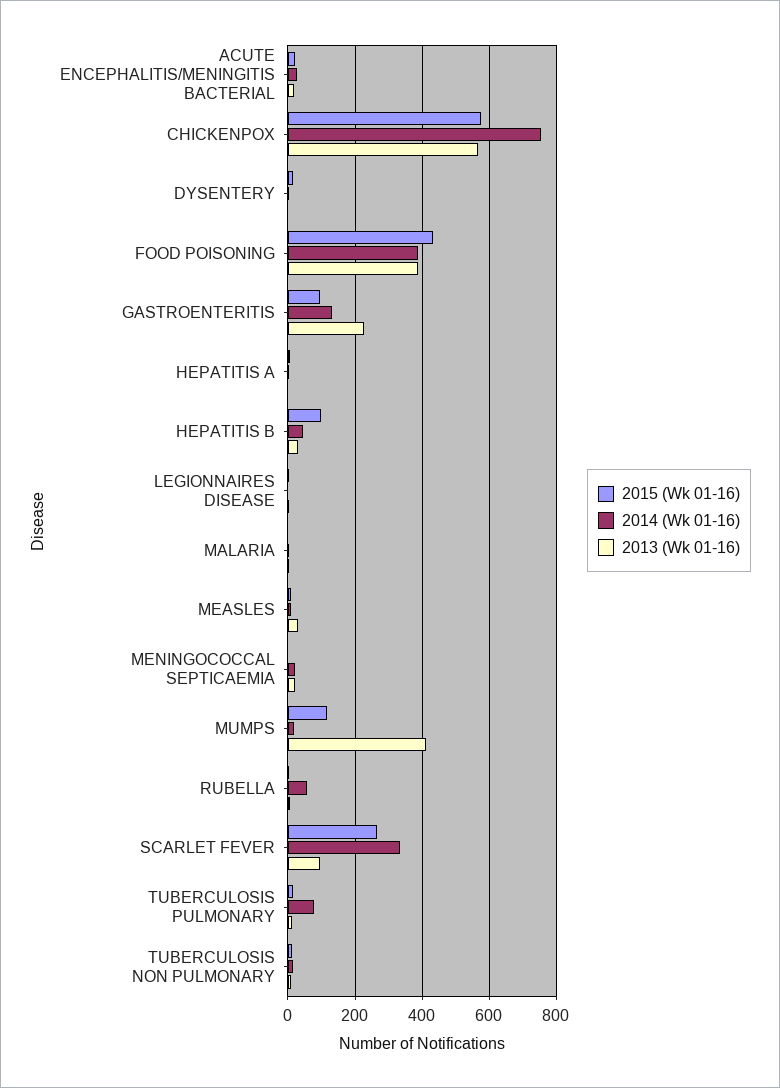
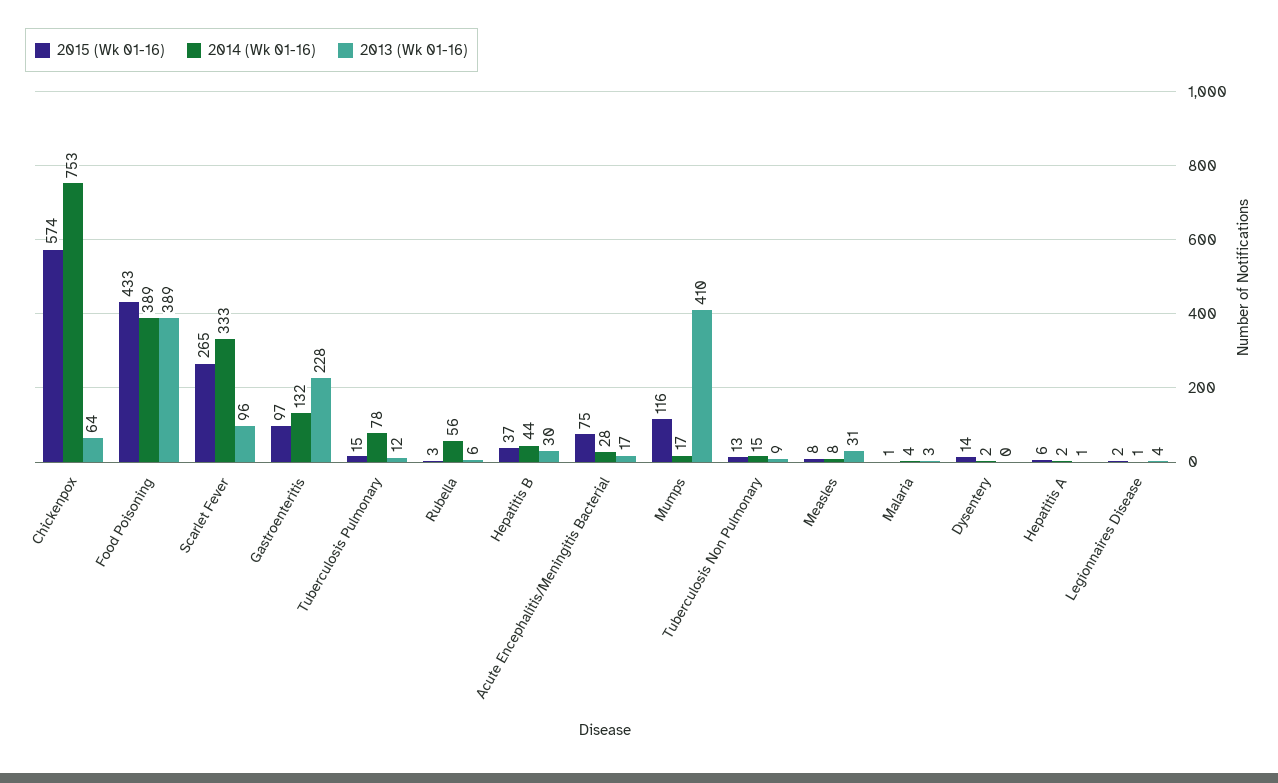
  {
    "2015 (Wk 01-16)": {
-     "ACUTE ENCEPHALITIS/MENINGITIS BACTERIAL": 20,
+     "ACUTE ENCEPHALITIS/MENINGITIS BACTERIAL": 75,
      "CHICKENPOX": 574,
      "DYSENTERY": 14,
      "FOOD POISONING": 433,
      "GASTROENTERITIS": 97,
      "HEPATITIS A": 6,
-     "HEPATITIS B": 100,
+     "HEPATITIS B": 37,
      "LEGIONNAIRES DISEASE": 2,
      "MALARIA": 1,
      "MEASLES": 8,
-     "MENINGOCOCCAL SEPTICAEMIA": 0,
      "MUMPS": 116,
      "RUBELLA": 3,
      "SCARLET FEVER": 265,
      "TUBERCULOSIS PULMONARY": 15,
      "TUBERCULOSIS NON PULMONARY": 13
    },
    "2014 (Wk 01-16)": {
      "ACUTE ENCEPHALITIS/MENINGITIS BACTERIAL": 28,
      "CHICKENPOX": 753,
      "DYSENTERY": 2,
      "FOOD POISONING": 389,
      "GASTROENTERITIS": 132,
      "HEPATITIS A": 2,
      "HEPATITIS B": 44,
      "LEGIONNAIRES DISEASE": 1,
      "MALARIA": 4,
      "MEASLES": 8,
-     "MENINGOCOCCAL SEPTICAEMIA": 20,
      "MUMPS": 17,
      "RUBELLA": 56,
      "SCARLET FEVER": 333,
      "TUBERCULOSIS PULMONARY": 78,
      "TUBERCULOSIS NON PULMONARY": 15
    },
    "2013 (Wk 01-16)": {
      "ACUTE ENCEPHALITIS/MENINGITIS BACTERIAL": 17,
-     "CHICKENPOX": 560,
+     "CHICKENPOX": 64,
      "DYSENTERY": 0,
      "FOOD POISONING": 389,
      "GASTROENTERITIS": 228,
      "HEPATITIS A": 1,
      "HEPATITIS B": 30,
      "LEGIONNAIRES DISEASE": 4,
      "MALARIA": 3,
      "MEASLES": 31,
-     "MENINGOCOCCAL SEPTICAEMIA": 20,
      "MUMPS": 410,
      "RUBELLA": 6,
      "SCARLET FEVER": 96,
      "TUBERCULOSIS PULMONARY": 12,
      "TUBERCULOSIS NON PULMONARY": 9
    }
  }

